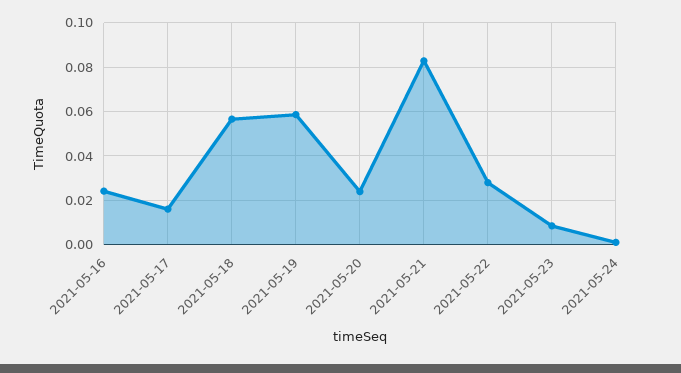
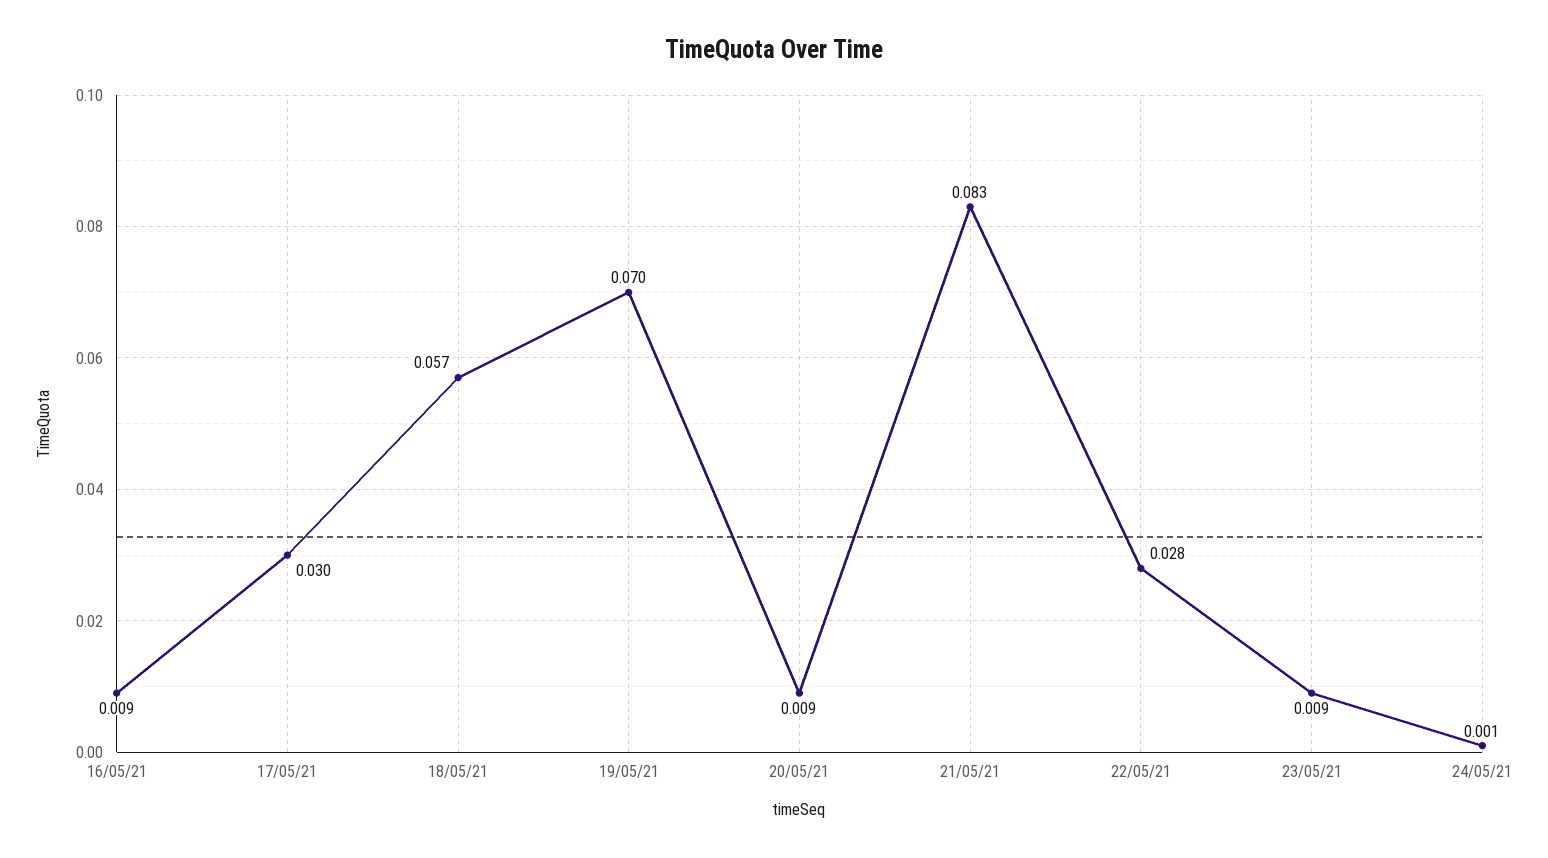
  {
-   "2021-05-16": 0.025,
+   "2021-05-16": 0.009,
-   "2021-05-17": 0.015,
+   "2021-05-17": 0.03,
    "2021-05-18": 0.057,
-   "2021-05-19": 0.06,
+   "2021-05-19": 0.07,
-   "2021-05-20": 0.025,
+   "2021-05-20": 0.009,
    "2021-05-21": 0.083,
    "2021-05-22": 0.028,
    "2021-05-23": 0.009,
    "2021-05-24": 0.001
  }

